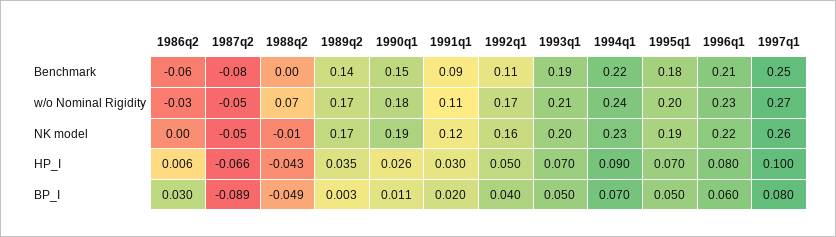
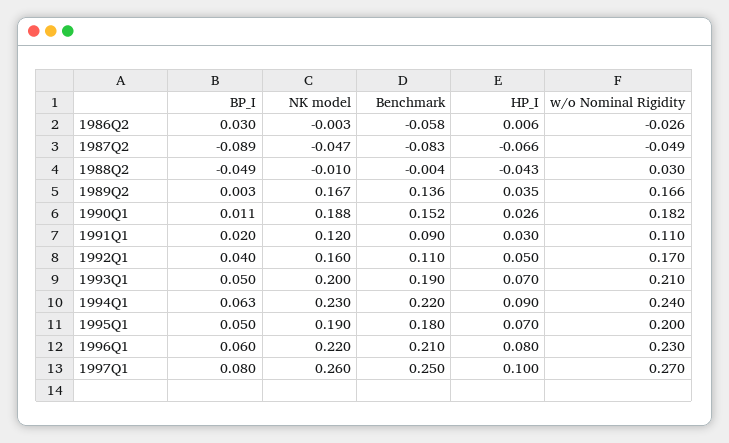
  {
    "1986q2": {
      "Benchmark": -0.058,
      "w/o Nominal Rigidity": -0.026,
      "NK model": -0.003,
      "HP_I": 0.006,
      "BP_I": 0.03
    },
    "1987q2": {
      "Benchmark": -0.083,
      "w/o Nominal Rigidity": -0.049,
      "NK model": -0.047,
      "HP_I": -0.066,
      "BP_I": -0.089
    },
    "1988q2": {
      "Benchmark": -0.004,
-     "w/o Nominal Rigidity": 0.07,
+     "w/o Nominal Rigidity": 0.03,
      "NK model": -0.01,
      "HP_I": -0.043,
      "BP_I": -0.049
    },
    "1989q2": {
      "Benchmark": 0.136,
      "w/o Nominal Rigidity": 0.166,
      "NK model": 0.167,
      "HP_I": 0.035,
      "BP_I": 0.003
    },
    "1990q1": {
      "Benchmark": 0.152,
      "w/o Nominal Rigidity": 0.182,
      "NK model": 0.188,
      "HP_I": 0.026,
      "BP_I": 0.011
    },
    "1991q1": {
      "Benchmark": 0.09,
      "w/o Nominal Rigidity": 0.11,
      "NK model": 0.12,
      "HP_I": 0.03,
      "BP_I": 0.02
    },
    "1992q1": {
      "Benchmark": 0.11,
      "w/o Nominal Rigidity": 0.17,
      "NK model": 0.16,
      "HP_I": 0.05,
      "BP_I": 0.04
    },
    "1993q1": {
      "Benchmark": 0.19,
      "w/o Nominal Rigidity": 0.21,
      "NK model": 0.2,
      "HP_I": 0.07,
      "BP_I": 0.05
    },
    "1994q1": {
      "Benchmark": 0.22,
      "w/o Nominal Rigidity": 0.24,
      "NK model": 0.23,
      "HP_I": 0.09,
-     "BP_I": 0.07
+     "BP_I": 0.063
    },
    "1995q1": {
      "Benchmark": 0.18,
      "w/o Nominal Rigidity": 0.2,
      "NK model": 0.19,
      "HP_I": 0.07,
      "BP_I": 0.05
    },
    "1996q1": {
      "Benchmark": 0.21,
      "w/o Nominal Rigidity": 0.23,
      "NK model": 0.22,
      "HP_I": 0.08,
      "BP_I": 0.06
    },
    "1997q1": {
      "Benchmark": 0.25,
      "w/o Nominal Rigidity": 0.27,
      "NK model": 0.26,
      "HP_I": 0.1,
      "BP_I": 0.08
    }
  }

